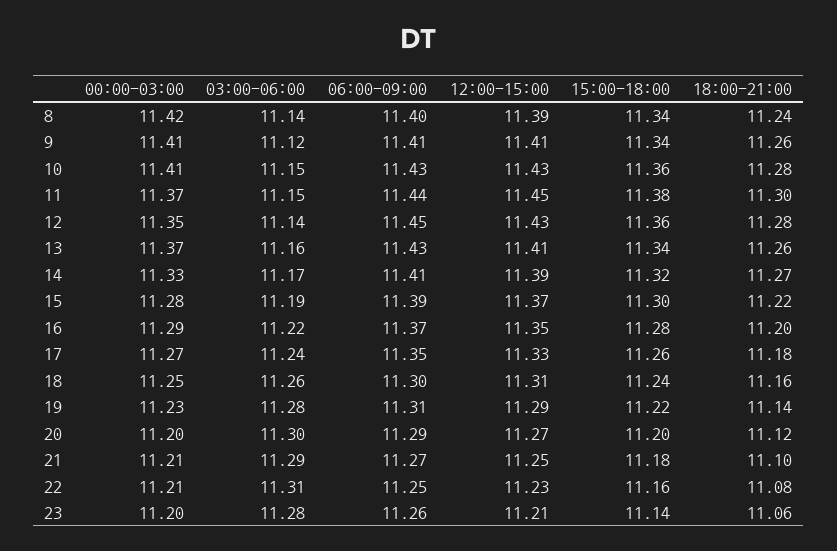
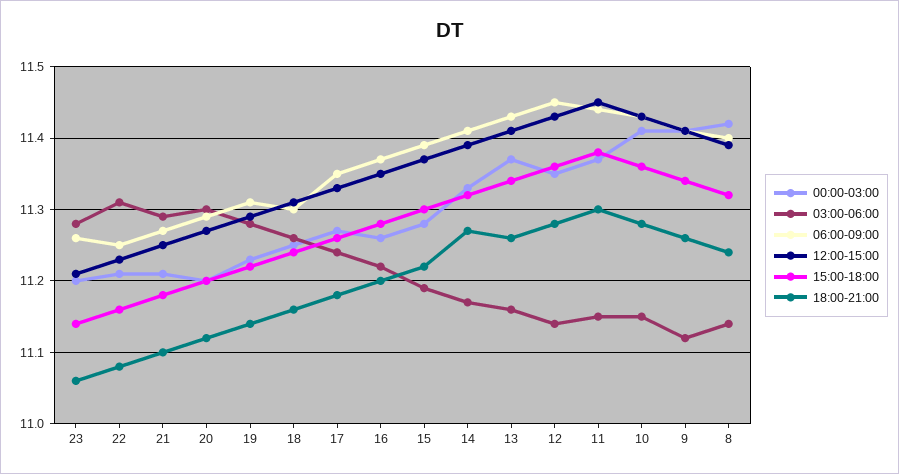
  {
    "00:00-03:00": {
      "8": 11.42,
      "9": 11.41,
      "10": 11.41,
      "11": 11.37,
      "12": 11.35,
      "13": 11.37,
      "14": 11.33,
      "15": 11.28,
-     "16": 11.29,
+     "16": 11.26,
      "17": 11.27,
      "18": 11.25,
      "19": 11.23,
      "20": 11.2,
      "21": 11.21,
      "22": 11.21,
      "23": 11.2
    },
    "03:00-06:00": {
      "8": 11.14,
      "9": 11.12,
      "10": 11.15,
      "11": 11.15,
      "12": 11.14,
      "13": 11.16,
      "14": 11.17,
      "15": 11.19,
      "16": 11.22,
      "17": 11.24,
      "18": 11.26,
      "19": 11.28,
      "20": 11.3,
      "21": 11.29,
      "22": 11.31,
      "23": 11.28
    },
    "06:00-09:00": {
      "8": 11.4,
      "9": 11.41,
      "10": 11.43,
      "11": 11.44,
      "12": 11.45,
      "13": 11.43,
      "14": 11.41,
      "15": 11.39,
      "16": 11.37,
      "17": 11.35,
      "18": 11.3,
      "19": 11.31,
      "20": 11.29,
      "21": 11.27,
      "22": 11.25,
      "23": 11.26
    },
    "12:00-15:00": {
      "8": 11.39,
      "9": 11.41,
      "10": 11.43,
      "11": 11.45,
      "12": 11.43,
      "13": 11.41,
      "14": 11.39,
      "15": 11.37,
      "16": 11.35,
      "17": 11.33,
      "18": 11.31,
      "19": 11.29,
      "20": 11.27,
      "21": 11.25,
      "22": 11.23,
      "23": 11.21
    },
    "15:00-18:00": {
-     "8": 11.34,
+     "8": 11.32,
      "9": 11.34,
      "10": 11.36,
      "11": 11.38,
      "12": 11.36,
      "13": 11.34,
      "14": 11.32,
      "15": 11.3,
      "16": 11.28,
      "17": 11.26,
      "18": 11.24,
      "19": 11.22,
      "20": 11.2,
      "21": 11.18,
      "22": 11.16,
      "23": 11.14
    },
    "18:00-21:00": {
      "8": 11.24,
      "9": 11.26,
      "10": 11.28,
      "11": 11.3,
      "12": 11.28,
      "13": 11.26,
      "14": 11.27,
      "15": 11.22,
      "16": 11.2,
      "17": 11.18,
      "18": 11.16,
      "19": 11.14,
      "20": 11.12,
      "21": 11.1,
      "22": 11.08,
      "23": 11.06
    }
  }

